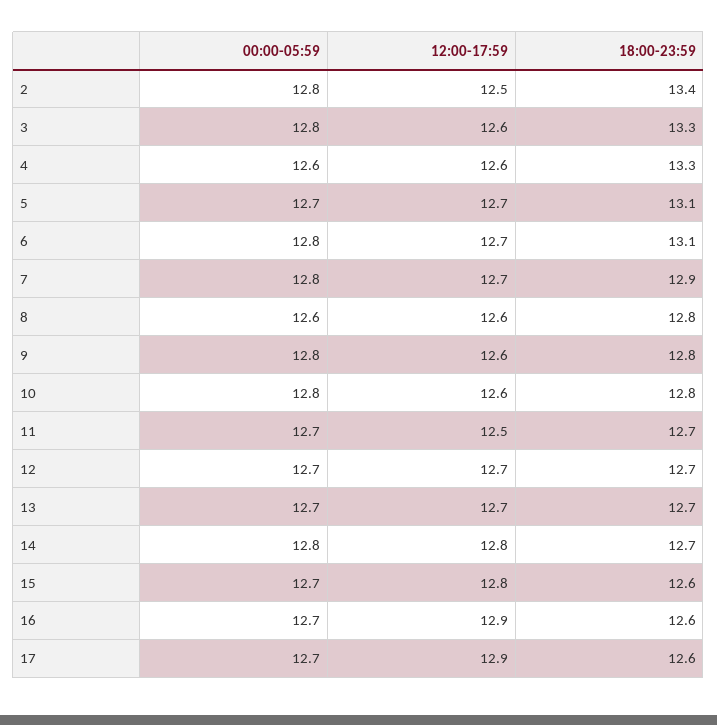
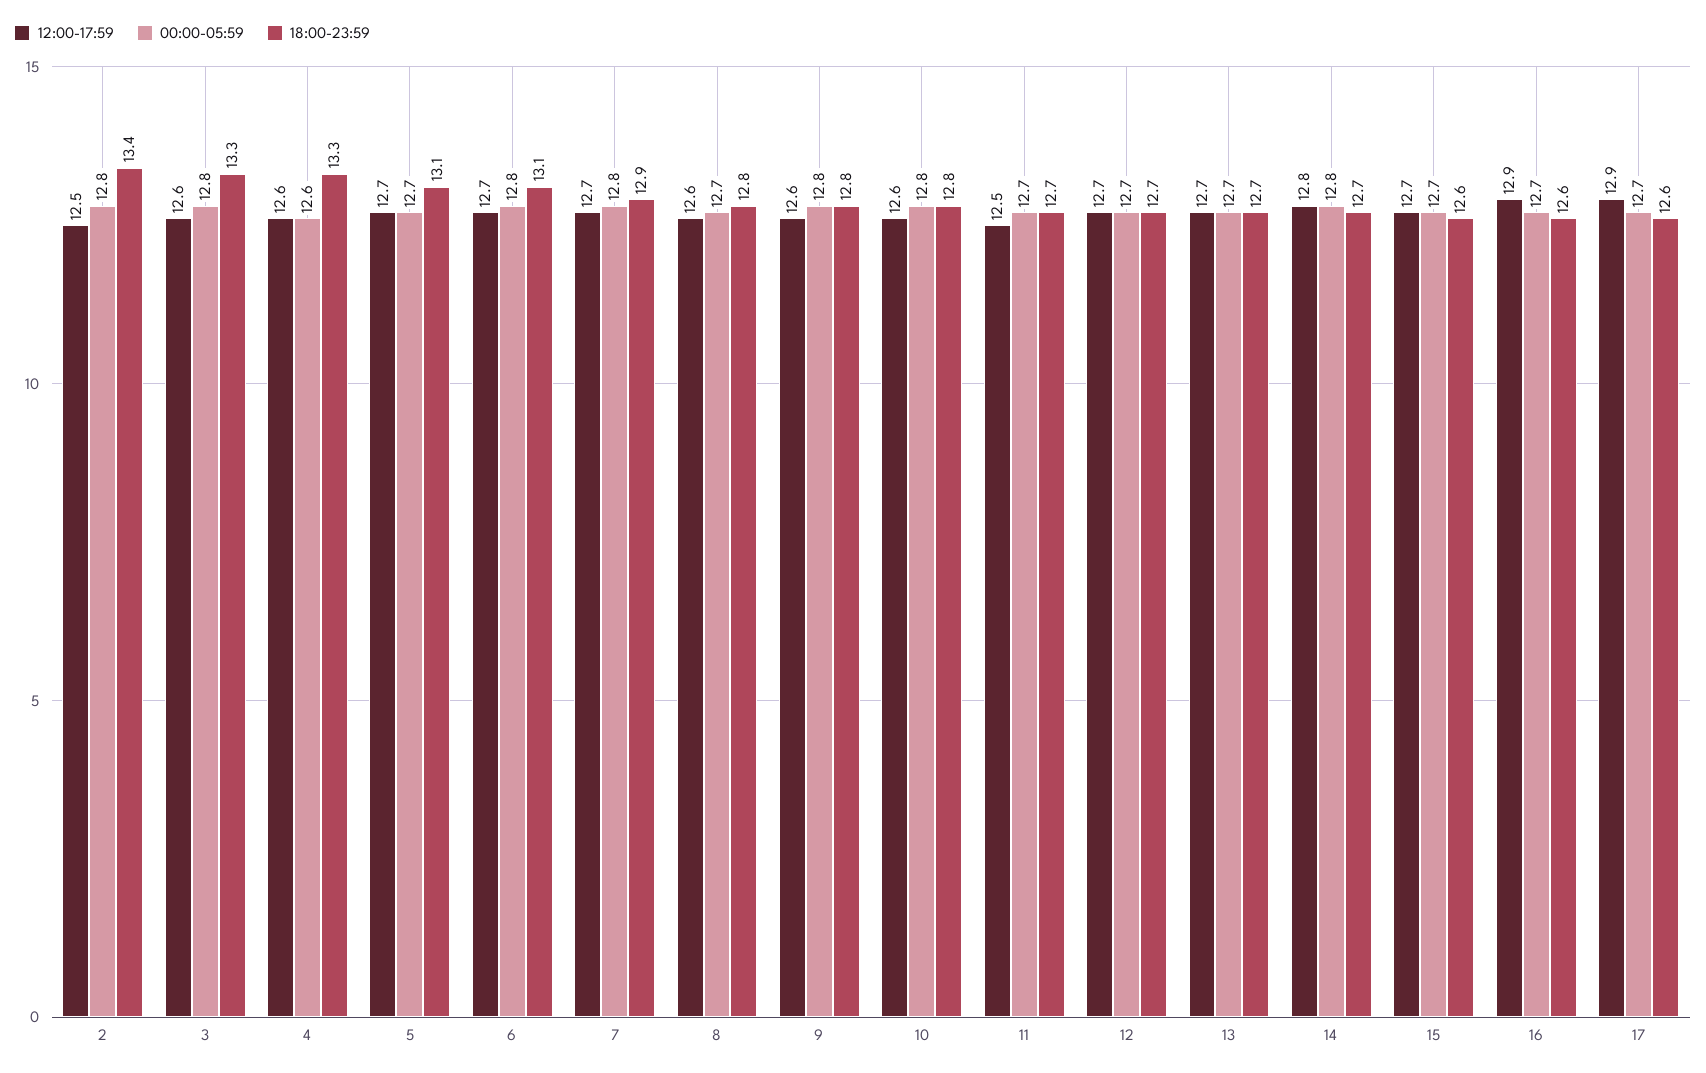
  {
    "00:00-05:59": {
      "2": 12.8,
      "3": 12.8,
      "4": 12.6,
      "5": 12.7,
      "6": 12.8,
      "7": 12.8,
-     "8": 12.6,
+     "8": 12.7,
      "9": 12.8,
      "10": 12.8,
      "11": 12.7,
      "12": 12.7,
      "13": 12.7,
      "14": 12.8,
      "15": 12.7,
      "16": 12.7,
      "17": 12.7
    },
    "12:00-17:59": {
      "2": 12.5,
      "3": 12.6,
      "4": 12.6,
      "5": 12.7,
      "6": 12.7,
      "7": 12.7,
      "8": 12.6,
      "9": 12.6,
      "10": 12.6,
      "11": 12.5,
      "12": 12.7,
      "13": 12.7,
      "14": 12.8,
-     "15": 12.8,
+     "15": 12.7,
      "16": 12.9,
      "17": 12.9
    },
    "18:00-23:59": {
      "2": 13.4,
      "3": 13.3,
      "4": 13.3,
      "5": 13.1,
      "6": 13.1,
      "7": 12.9,
      "8": 12.8,
      "9": 12.8,
      "10": 12.8,
      "11": 12.7,
      "12": 12.7,
      "13": 12.7,
      "14": 12.7,
      "15": 12.6,
      "16": 12.6,
      "17": 12.6
    }
  }

